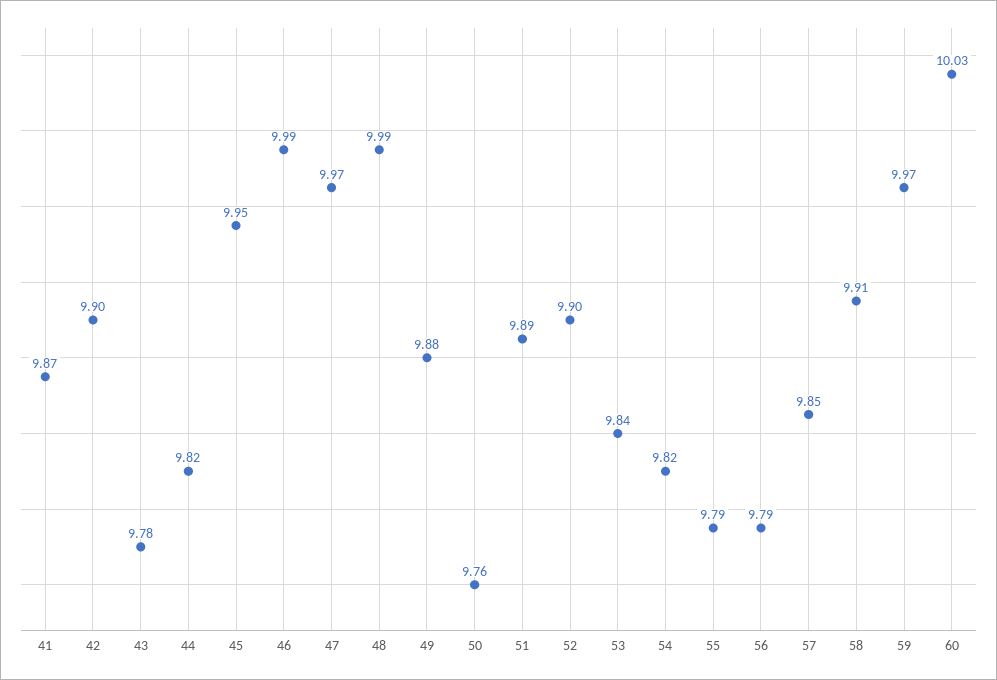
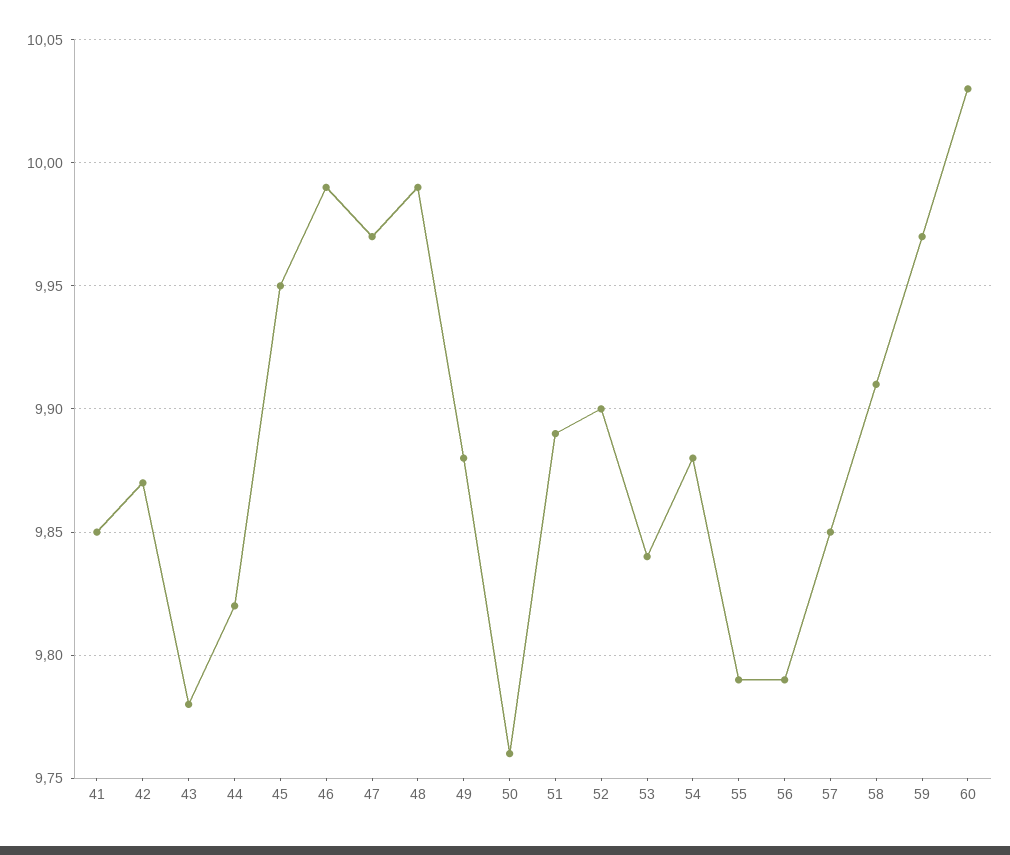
  {
-   "41": 9.87,
+   "41": 9.85,
-   "42": 9.9,
+   "42": 9.87,
    "43": 9.78,
    "44": 9.82,
    "45": 9.95,
    "46": 9.99,
    "47": 9.97,
    "48": 9.99,
    "49": 9.88,
    "50": 9.76,
    "51": 9.89,
    "52": 9.9,
    "53": 9.84,
-   "54": 9.82,
+   "54": 9.88,
    "55": 9.79,
    "56": 9.79,
    "57": 9.85,
    "58": 9.91,
    "59": 9.97,
    "60": 10.03
  }

